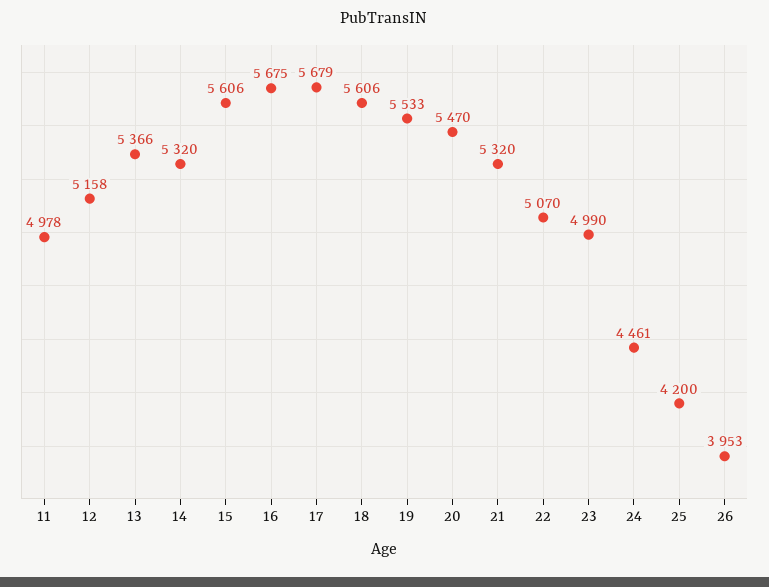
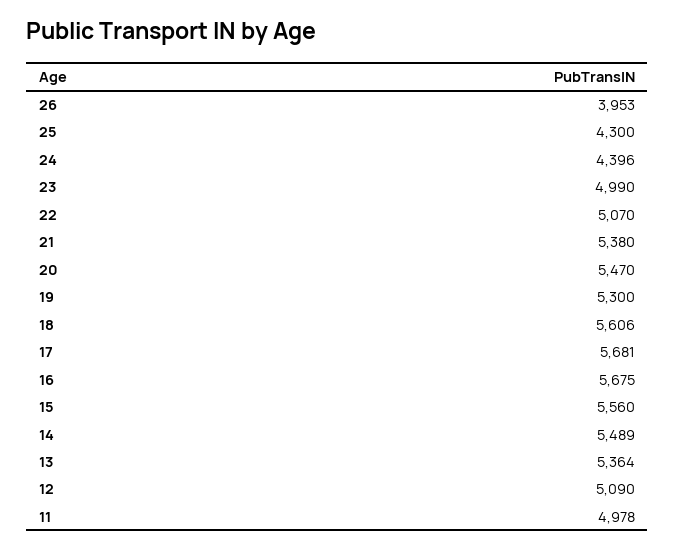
  {
    "11": 4978,
-   "12": 5158,
+   "12": 5090,
-   "13": 5366,
+   "13": 5364,
-   "14": 5320,
+   "14": 5489,
-   "15": 5606,
+   "15": 5560,
    "16": 5675,
-   "17": 5679,
+   "17": 5681,
    "18": 5606,
-   "19": 5533,
+   "19": 5300,
    "20": 5470,
-   "21": 5320,
+   "21": 5380,
    "22": 5070,
    "23": 4990,
-   "24": 4461,
+   "24": 4396,
-   "25": 4200,
+   "25": 4300,
    "26": 3953
  }

